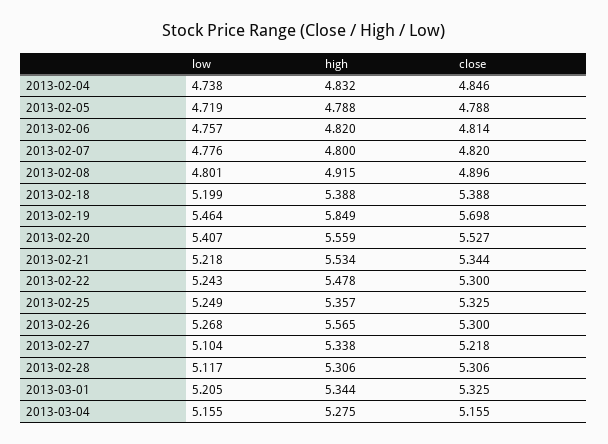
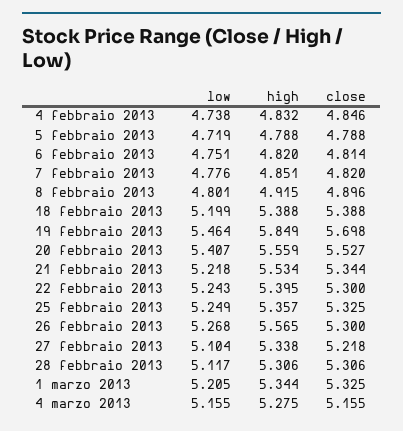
  {
    "low": {
      "2013-02-04": 4.738,
      "2013-02-05": 4.719,
-     "2013-02-06": 4.757,
+     "2013-02-06": 4.751,
      "2013-02-07": 4.776,
      "2013-02-08": 4.801,
      "2013-02-18": 5.199,
      "2013-02-19": 5.464,
      "2013-02-20": 5.407,
      "2013-02-21": 5.218,
      "2013-02-22": 5.243,
      "2013-02-25": 5.249,
      "2013-02-26": 5.268,
      "2013-02-27": 5.104,
      "2013-02-28": 5.117,
      "2013-03-01": 5.205,
      "2013-03-04": 5.155
    },
    "high": {
      "2013-02-04": 4.832,
      "2013-02-05": 4.788,
      "2013-02-06": 4.82,
-     "2013-02-07": 4.8,
+     "2013-02-07": 4.851,
      "2013-02-08": 4.915,
      "2013-02-18": 5.388,
      "2013-02-19": 5.849,
      "2013-02-20": 5.559,
      "2013-02-21": 5.534,
-     "2013-02-22": 5.478,
+     "2013-02-22": 5.395,
      "2013-02-25": 5.357,
      "2013-02-26": 5.565,
      "2013-02-27": 5.338,
      "2013-02-28": 5.306,
      "2013-03-01": 5.344,
      "2013-03-04": 5.275
    },
    "close": {
      "2013-02-04": 4.846,
      "2013-02-05": 4.788,
      "2013-02-06": 4.814,
      "2013-02-07": 4.82,
      "2013-02-08": 4.896,
      "2013-02-18": 5.388,
      "2013-02-19": 5.698,
      "2013-02-20": 5.527,
      "2013-02-21": 5.344,
      "2013-02-22": 5.3,
      "2013-02-25": 5.325,
      "2013-02-26": 5.3,
      "2013-02-27": 5.218,
      "2013-02-28": 5.306,
      "2013-03-01": 5.325,
      "2013-03-04": 5.155
    }
  }

